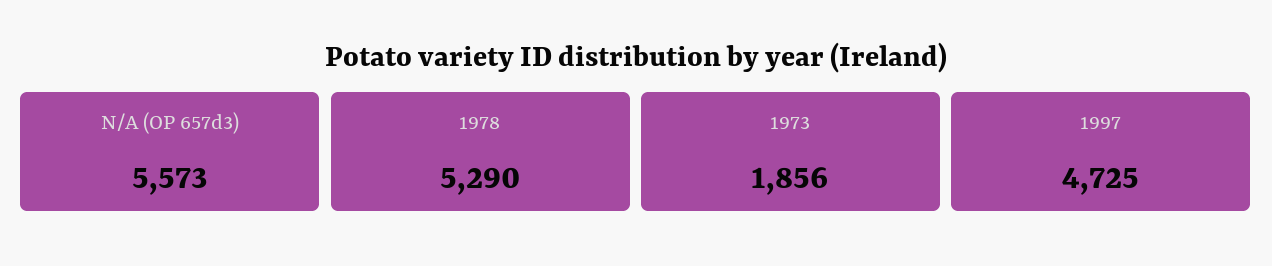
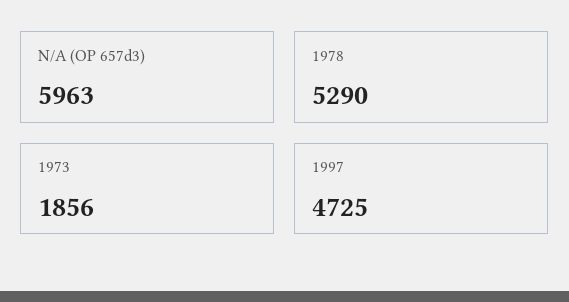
  {
-   "N/A (OP 657d3)": 5573,
+   "N/A (OP 657d3)": 5963,
    "1978": 5290,
    "1973": 1856,
    "1997": 4725
  }

